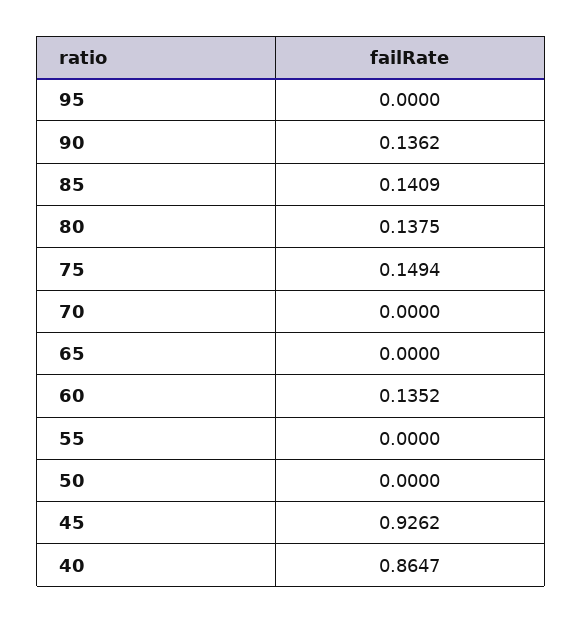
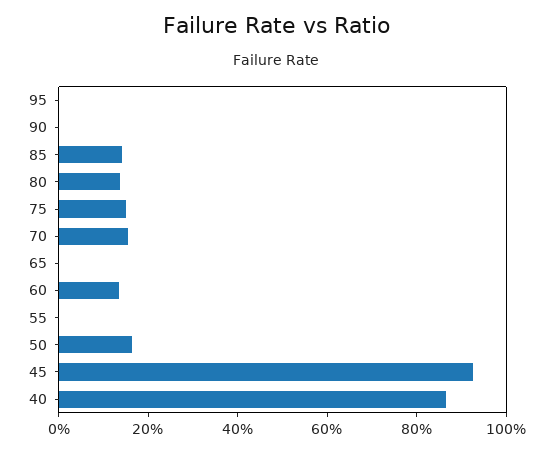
  {
    "95": 0,
-   "90": 0.1362,
+   "90": 0,
    "85": 0.1409,
    "80": 0.1375,
    "75": 0.1494,
-   "70": 0,
+   "70": 0.15,
    "65": 0,
    "60": 0.1352,
    "55": 0,
-   "50": 0,
+   "50": 0.15,
    "45": 0.9262,
    "40": 0.8647
  }

